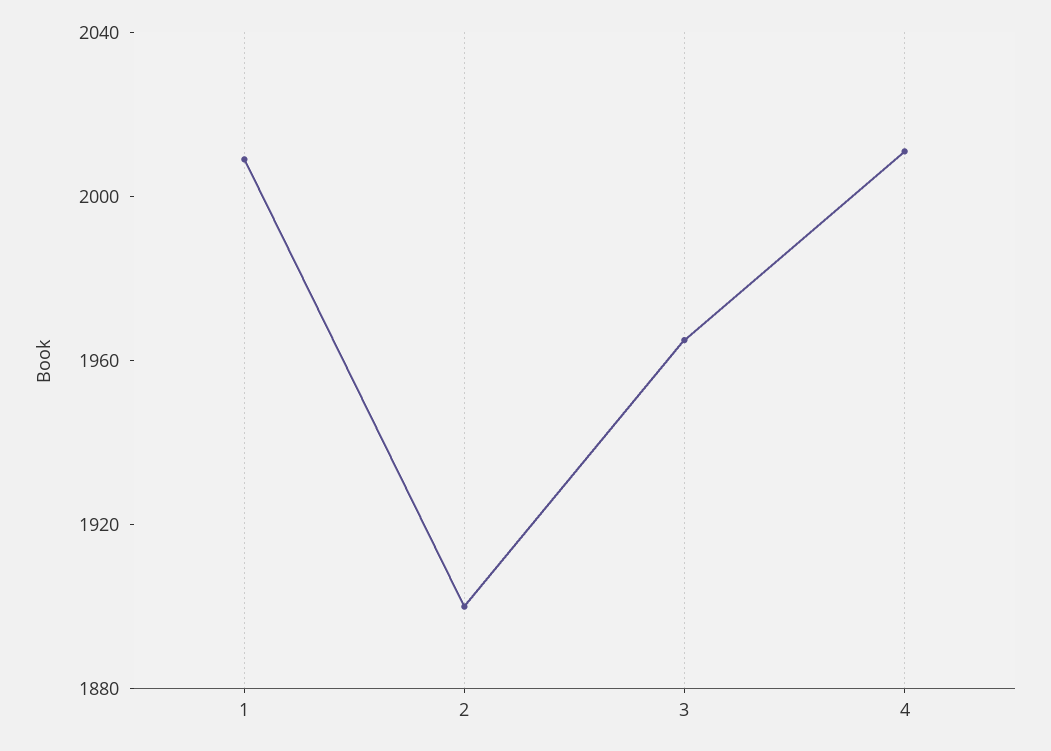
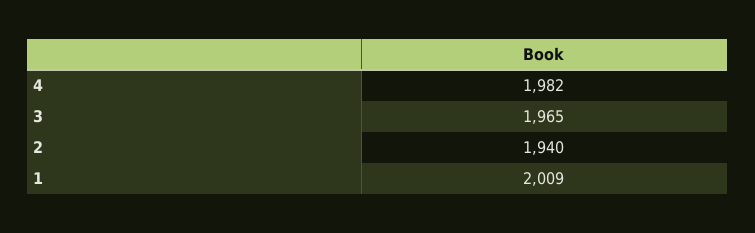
  {
    "1": 2009,
-   "2": 1900,
+   "2": 1940,
    "3": 1965,
-   "4": 2010
+   "4": 1982
  }

